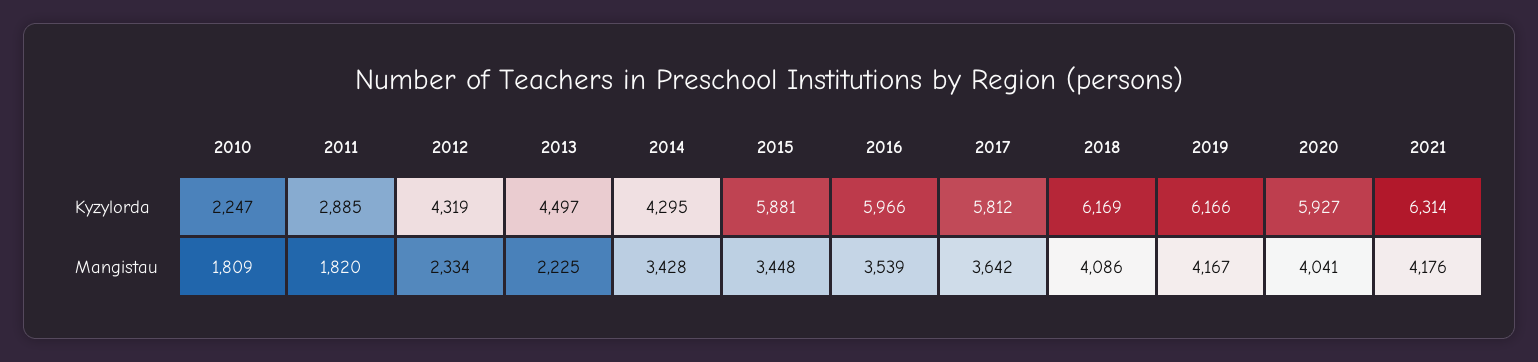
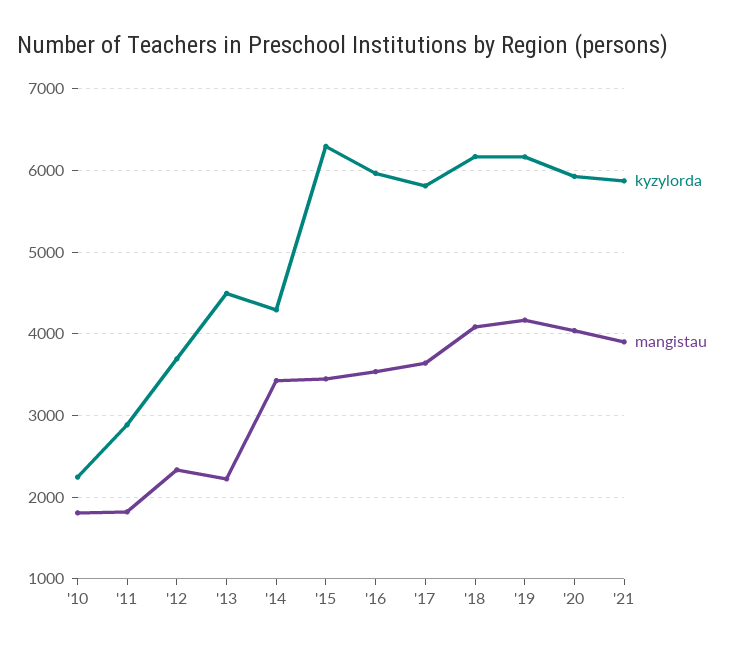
  {
    "Kyzylorda": {
      "2010": 2247,
      "2011": 2885,
-     "2012": 4319,
+     "2012": 3700,
      "2013": 4497,
      "2014": 4295,
-     "2015": 5881,
+     "2015": 6300,
      "2016": 5966,
      "2017": 5812,
      "2018": 6169,
      "2019": 6166,
      "2020": 5927,
-     "2021": 6314
+     "2021": 5900
    },
    "Mangistau": {
      "2010": 1809,
      "2011": 1820,
      "2012": 2334,
      "2013": 2225,
      "2014": 3428,
      "2015": 3448,
      "2016": 3539,
      "2017": 3642,
      "2018": 4086,
      "2019": 4167,
      "2020": 4041,
-     "2021": 4176
+     "2021": 3900
    }
  }

